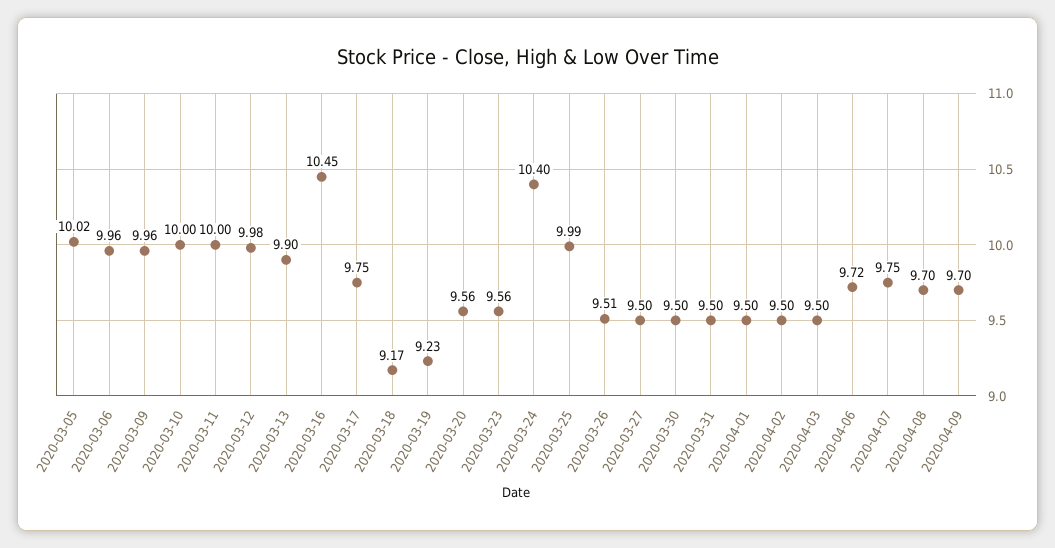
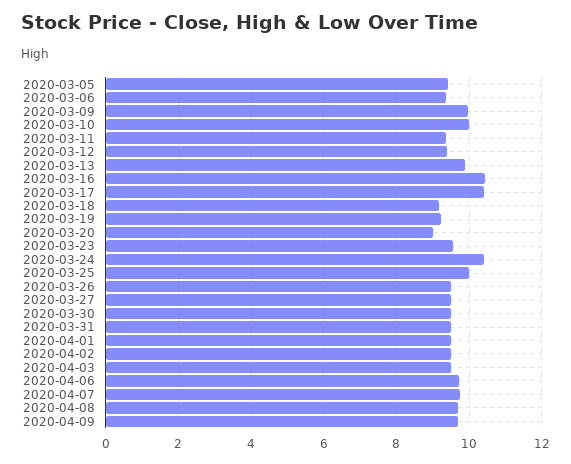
  {
-   "2020-03-05": 10.02,
+   "2020-03-05": 9.4,
-   "2020-03-06": 9.96,
+   "2020-03-06": 9.4,
    "2020-03-09": 9.96,
    "2020-03-10": 10,
-   "2020-03-11": 10,
+   "2020-03-11": 9.4,
-   "2020-03-12": 9.98,
+   "2020-03-12": 9.4,
    "2020-03-13": 9.9,
    "2020-03-16": 10.45,
-   "2020-03-17": 9.75,
+   "2020-03-17": 10.4,
    "2020-03-18": 9.17,
    "2020-03-19": 9.23,
-   "2020-03-20": 9.56,
+   "2020-03-20": 9,
    "2020-03-23": 9.56,
    "2020-03-24": 10.4,
    "2020-03-25": 9.99,
    "2020-03-26": 9.51,
    "2020-03-27": 9.5,
    "2020-03-30": 9.5,
    "2020-03-31": 9.5,
    "2020-04-01": 9.5,
    "2020-04-02": 9.5,
    "2020-04-03": 9.5,
    "2020-04-06": 9.72,
    "2020-04-07": 9.75,
    "2020-04-08": 9.7,
    "2020-04-09": 9.7
  }

